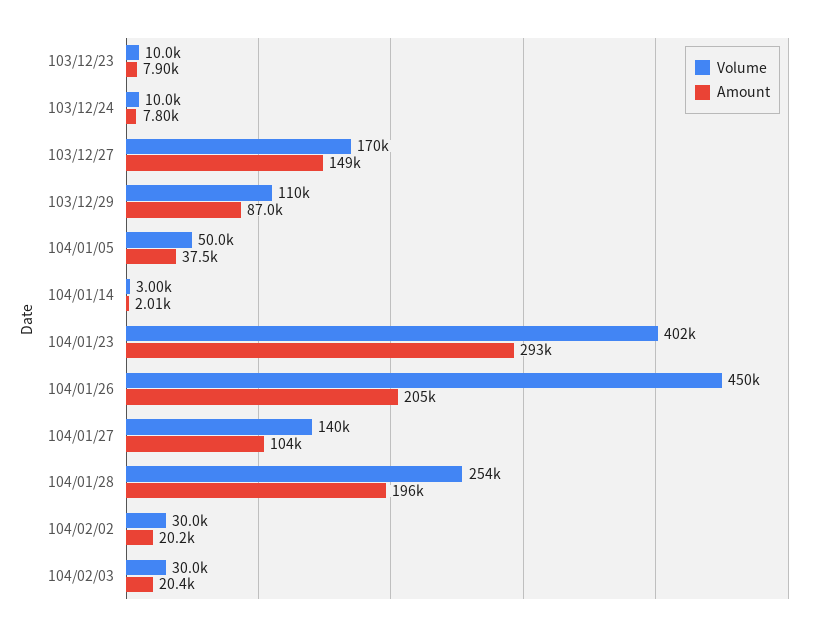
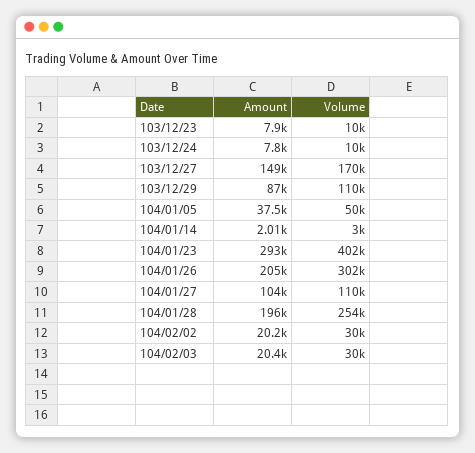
  {
    "Volume": {
      "103/12/23": 10000,
      "103/12/24": 10000,
      "103/12/27": 170000,
      "103/12/29": 110000,
      "104/01/05": 50000,
      "104/01/14": 3000,
      "104/01/23": 402000,
-     "104/01/26": 450000,
+     "104/01/26": 302000,
-     "104/01/27": 140000,
+     "104/01/27": 110000,
      "104/01/28": 254000,
      "104/02/02": 30000,
      "104/02/03": 30000
    },
    "Amount": {
      "103/12/23": 7900,
      "103/12/24": 7800,
      "103/12/27": 149000,
      "103/12/29": 87000,
      "104/01/05": 37500,
      "104/01/14": 2010,
      "104/01/23": 293000,
      "104/01/26": 205000,
      "104/01/27": 104000,
      "104/01/28": 196000,
      "104/02/02": 20200,
      "104/02/03": 20400
    }
  }

